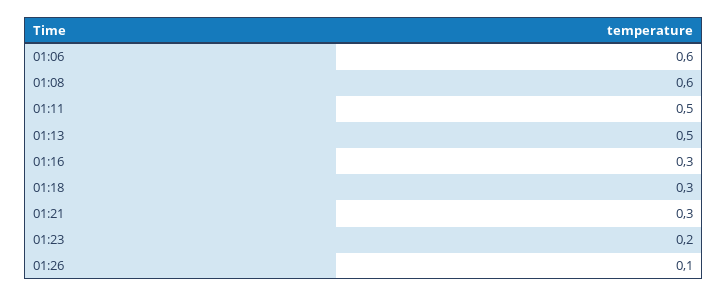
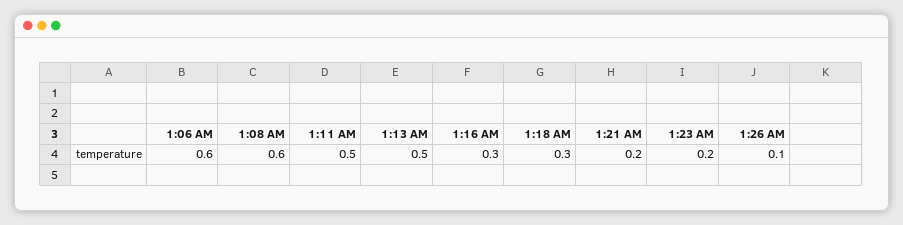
  {
    "01:06": 0.6,
    "01:08": 0.6,
    "01:11": 0.5,
    "01:13": 0.5,
    "01:16": 0.3,
    "01:18": 0.3,
-   "01:21": 0.3,
+   "01:21": 0.2,
    "01:23": 0.2,
    "01:26": 0.1
  }

